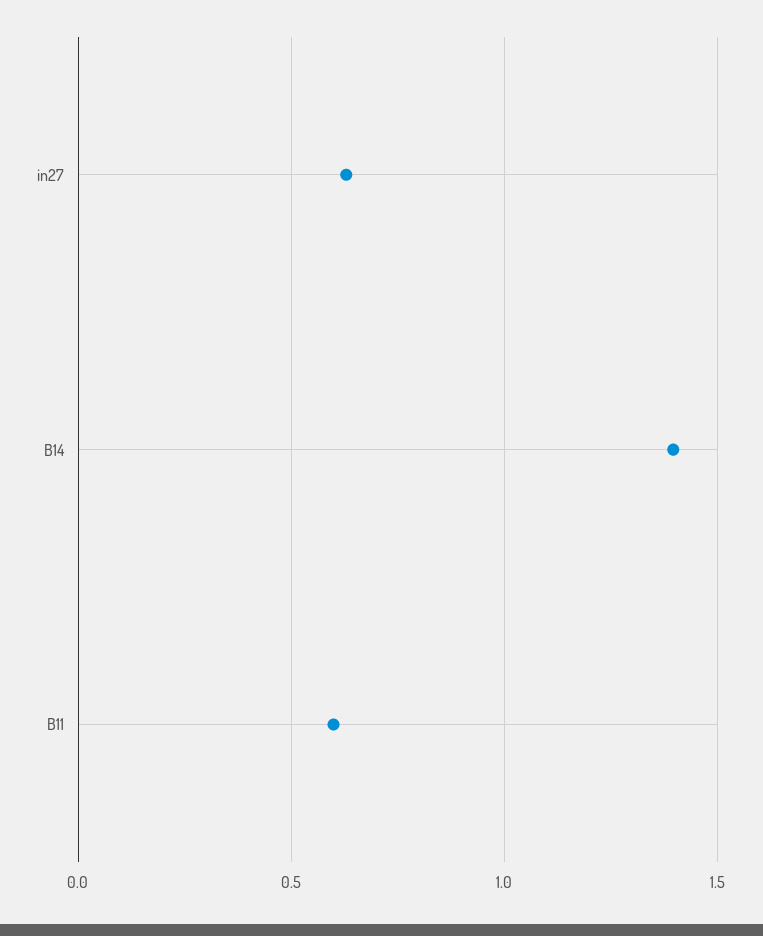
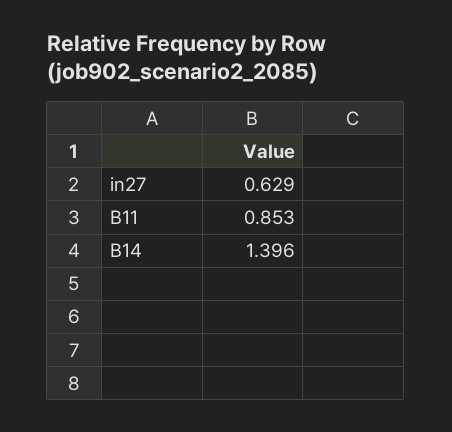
  {
    "in27": 0.629,
    "B14": 1.396,
-   "B11": 0.6
+   "B11": 0.853
  }

